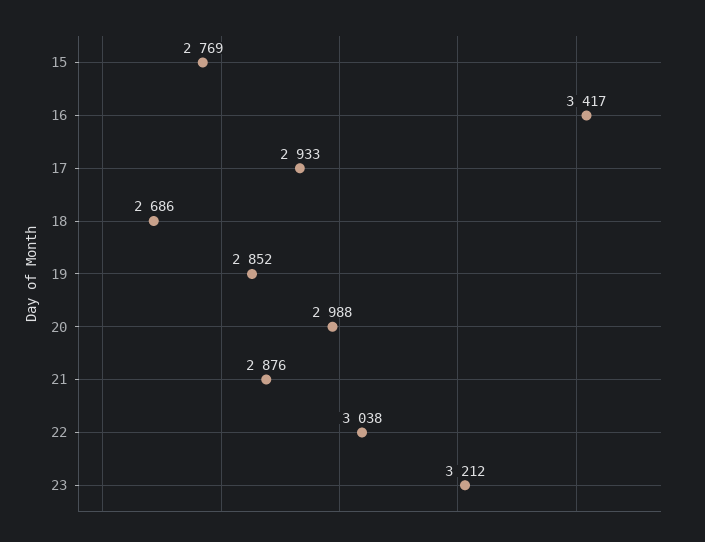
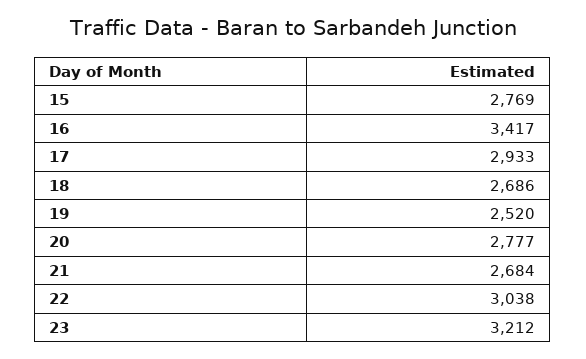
  {
    "15": 2769,
    "16": 3417,
    "17": 2933,
    "18": 2686,
-   "19": 2852,
+   "19": 2520,
-   "20": 2988,
+   "20": 2777,
-   "21": 2876,
+   "21": 2684,
    "22": 3038,
    "23": 3212
  }

